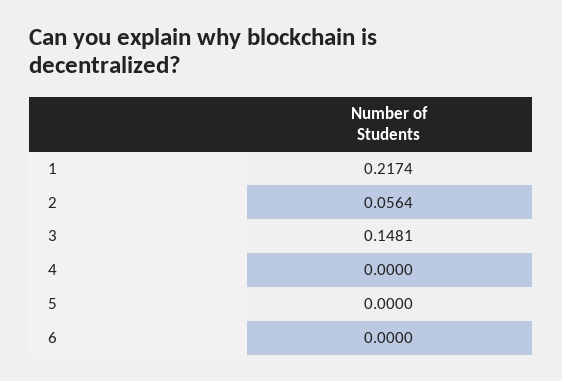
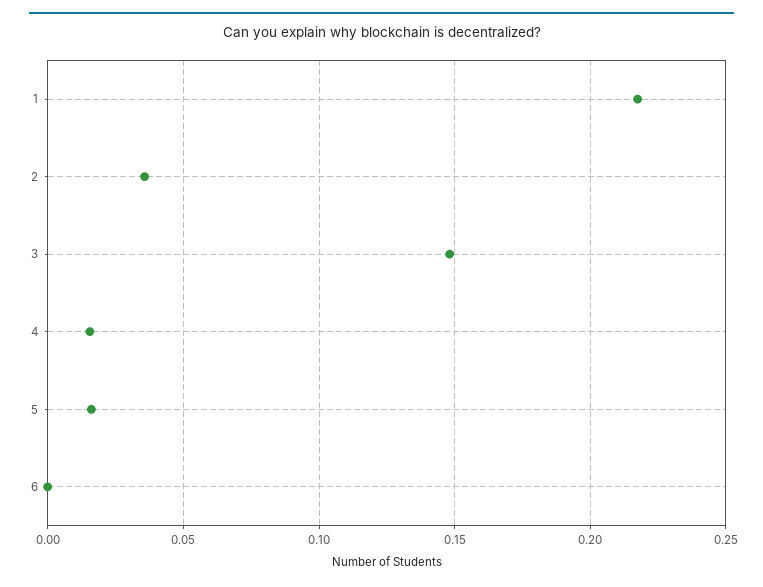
  {
    "1": 0.2174,
-   "2": 0.0564,
+   "2": 0.035,
    "3": 0.1481,
-   "4": 0,
+   "4": 0.015,
-   "5": 0,
+   "5": 0.015,
    "6": 0
  }

